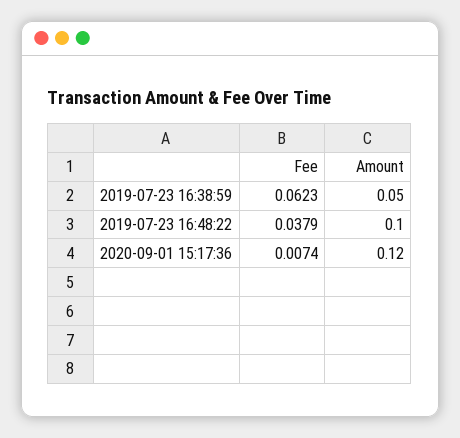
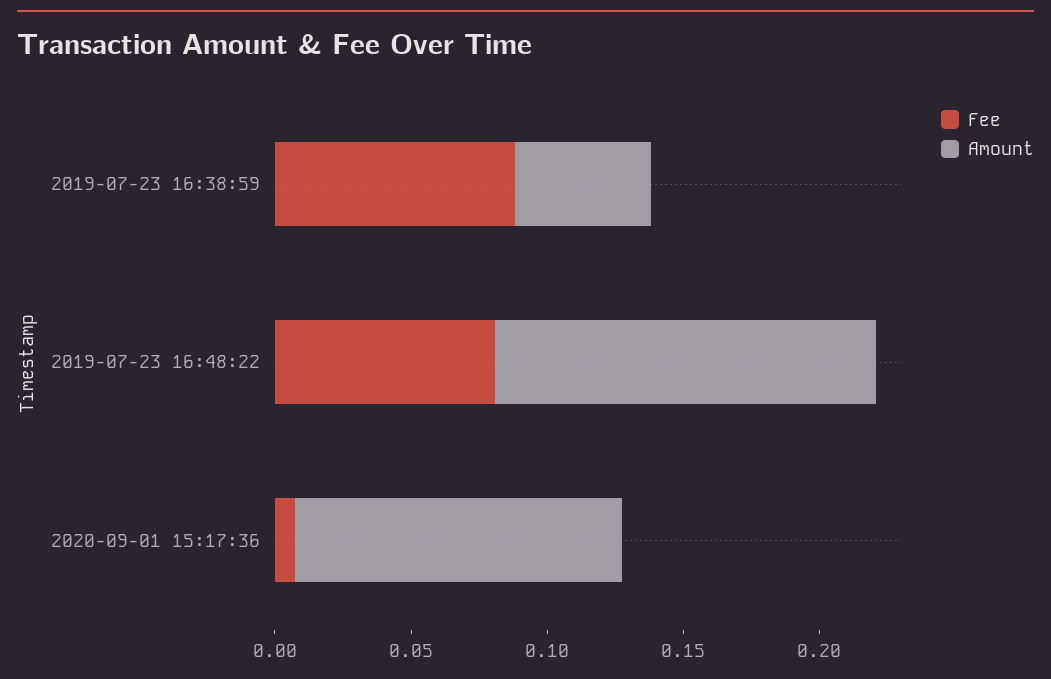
  {
    "Fee": {
-     "2019-07-23 16:38:59": 0.0623,
+     "2019-07-23 16:38:59": 0.09,
-     "2019-07-23 16:48:22": 0.0379,
+     "2019-07-23 16:48:22": 0.08,
      "2020-09-01 15:17:36": 0.0074
    },
    "Amount": {
      "2019-07-23 16:38:59": 0.05,
-     "2019-07-23 16:48:22": 0.1,
+     "2019-07-23 16:48:22": 0.14,
      "2020-09-01 15:17:36": 0.12
    }
  }

